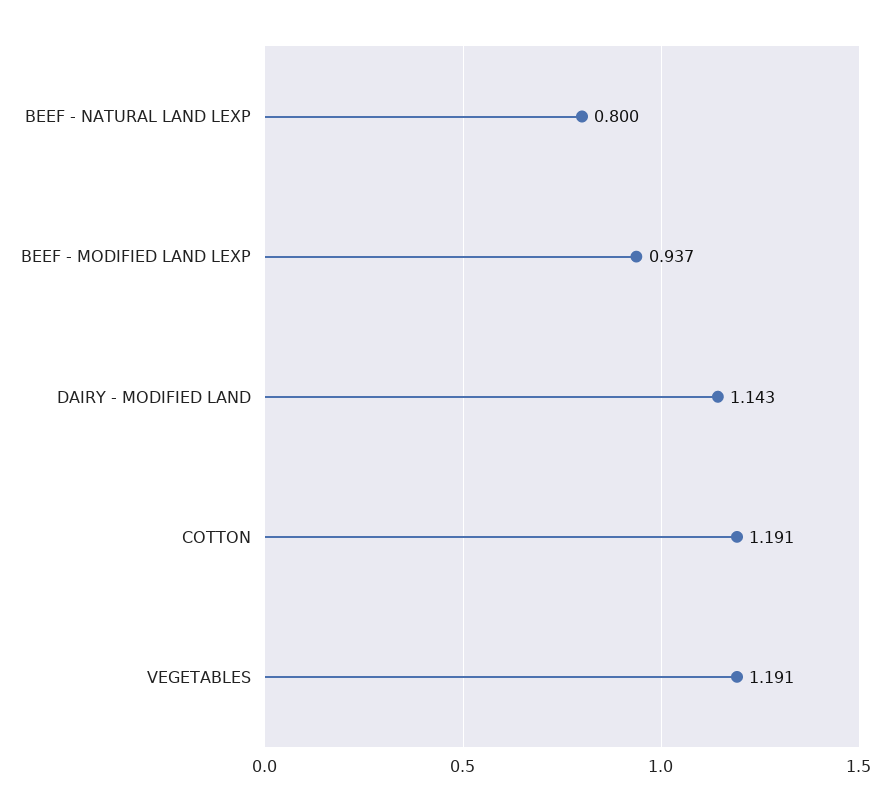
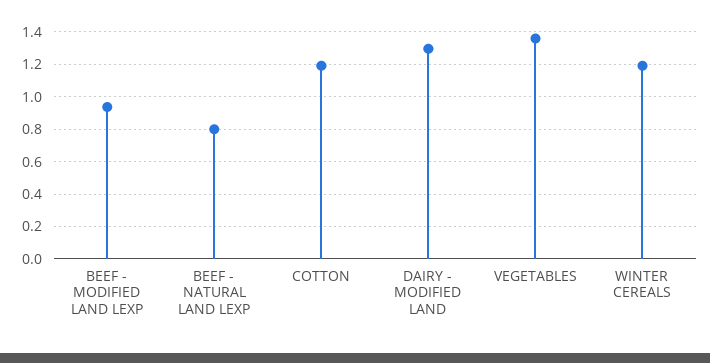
  {
    "BEEF - NATURAL LAND LEXP": 0.8,
    "BEEF - MODIFIED LAND LEXP": 0.937,
-   "DAIRY - MODIFIED LAND": 1.143,
+   "DAIRY - MODIFIED LAND": 1.3,
    "COTTON": 1.191,
-   "VEGETABLES": 1.191
+   "VEGETABLES": 1.35,
+   "WINTER CEREALS": 1.2
  }

